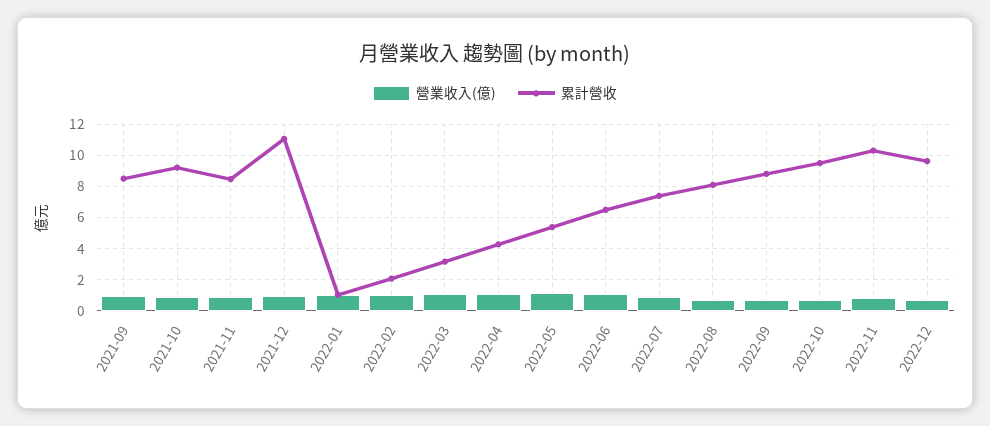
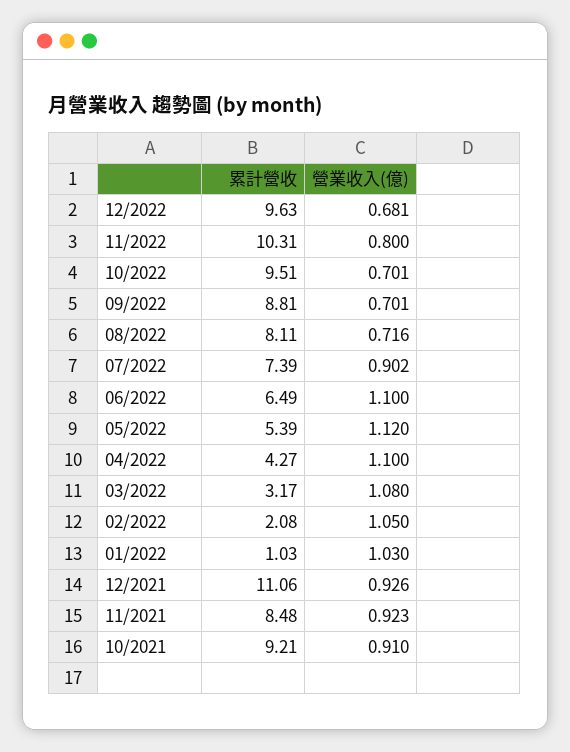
  {
    "營業收入(億)": {
-     "2021-09": 1,
      "2021-10": 0.91,
      "2021-11": 0.923,
      "2021-12": 0.926,
      "2022-01": 1.03,
      "2022-02": 1.05,
      "2022-03": 1.08,
      "2022-04": 1.1,
      "2022-05": 1.12,
      "2022-06": 1.1,
      "2022-07": 0.902,
      "2022-08": 0.716,
      "2022-09": 0.701,
      "2022-10": 0.701,
      "2022-11": 0.8,
      "2022-12": 0.681
    },
    "累計營收": {
-     "2021-09": 8.5,
      "2021-10": 9.21,
      "2021-11": 8.48,
      "2021-12": 11.06,
      "2022-01": 1.03,
      "2022-02": 2.08,
      "2022-03": 3.17,
      "2022-04": 4.27,
      "2022-05": 5.39,
      "2022-06": 6.49,
      "2022-07": 7.39,
      "2022-08": 8.11,
      "2022-09": 8.81,
      "2022-10": 9.51,
      "2022-11": 10.31,
      "2022-12": 9.63
    }
  }

